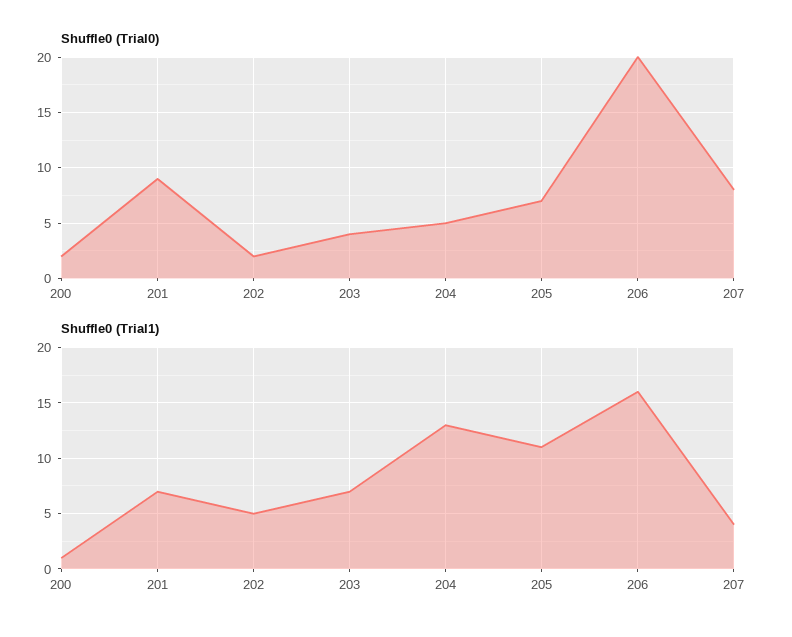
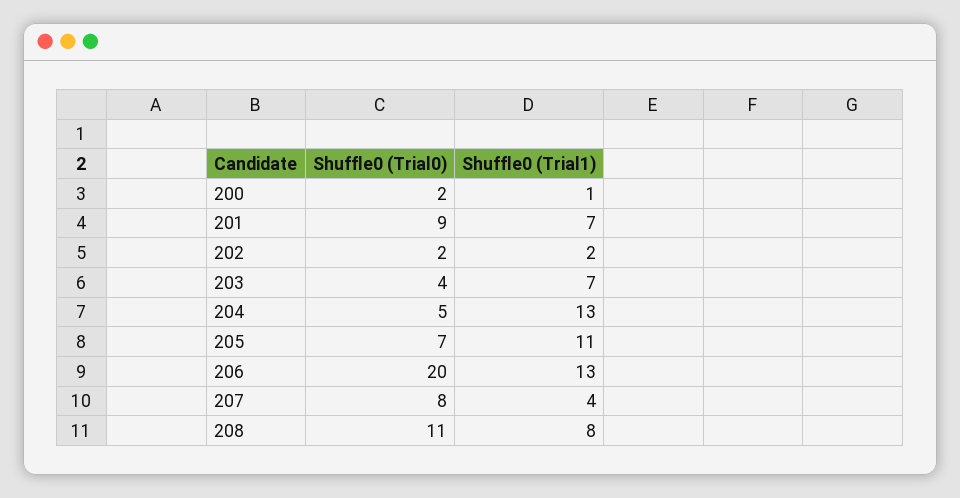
  {
    "Shuffle0 (Trial0)": {
      "200": 2,
      "201": 9,
      "202": 2,
      "203": 4,
      "204": 5,
      "205": 7,
      "206": 20,
-     "207": 8
+     "207": 8,
+     "208": 11
    },
    "Shuffle0 (Trial1)": {
      "200": 1,
      "201": 7,
-     "202": 5,
+     "202": 2,
      "203": 7,
      "204": 13,
      "205": 11,
-     "206": 16,
+     "206": 13,
-     "207": 4
+     "207": 4,
+     "208": 8
    }
  }

